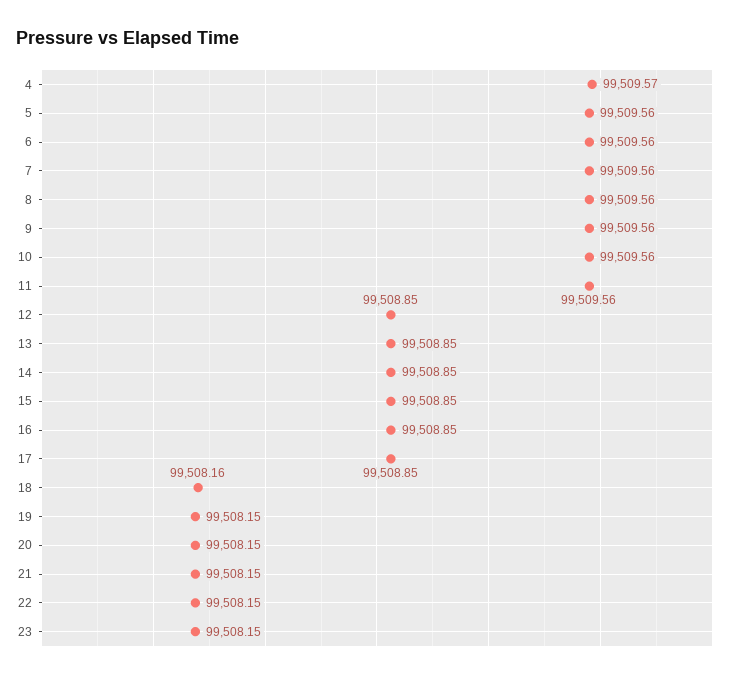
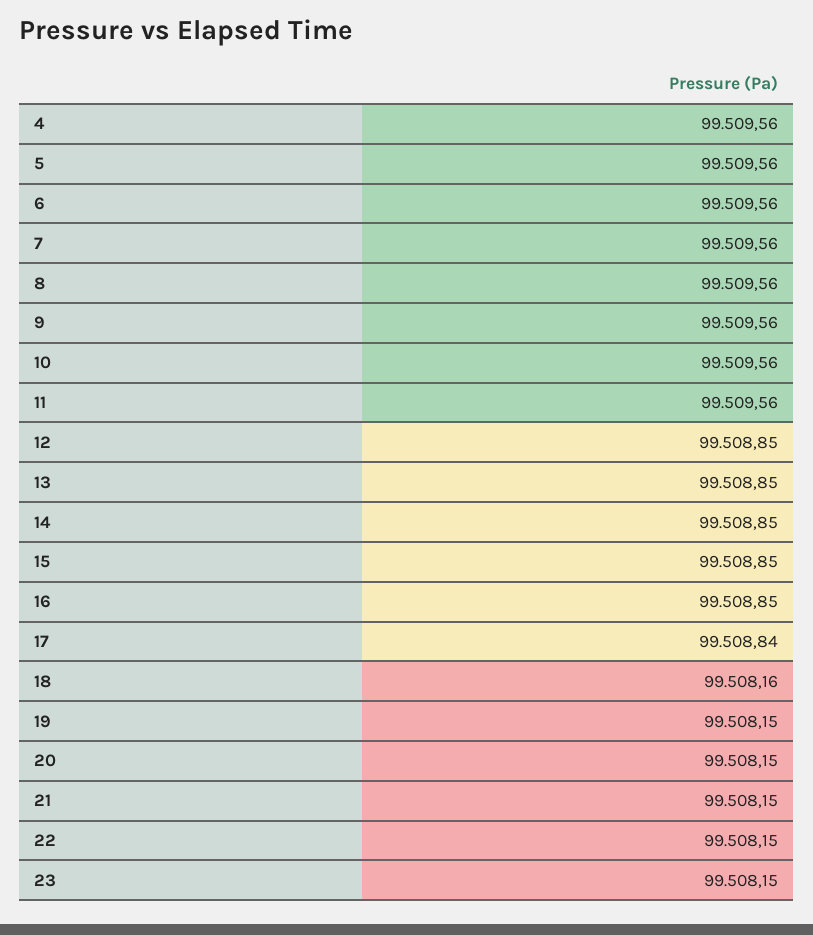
  {
-   "4": 99509.57,
+   "4": 99509.56,
    "5": 99509.56,
    "6": 99509.56,
    "7": 99509.56,
    "8": 99509.56,
    "9": 99509.56,
    "10": 99509.56,
    "11": 99509.56,
    "12": 99508.85,
    "13": 99508.85,
    "14": 99508.85,
    "15": 99508.85,
    "16": 99508.85,
-   "17": 99508.85,
+   "17": 99508.84,
    "18": 99508.16,
    "19": 99508.15,
    "20": 99508.15,
    "21": 99508.15,
    "22": 99508.15,
    "23": 99508.15
  }

